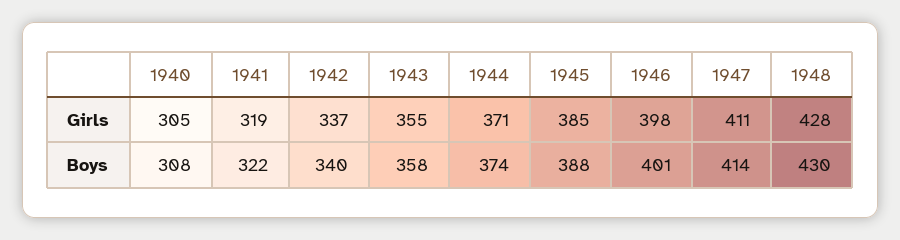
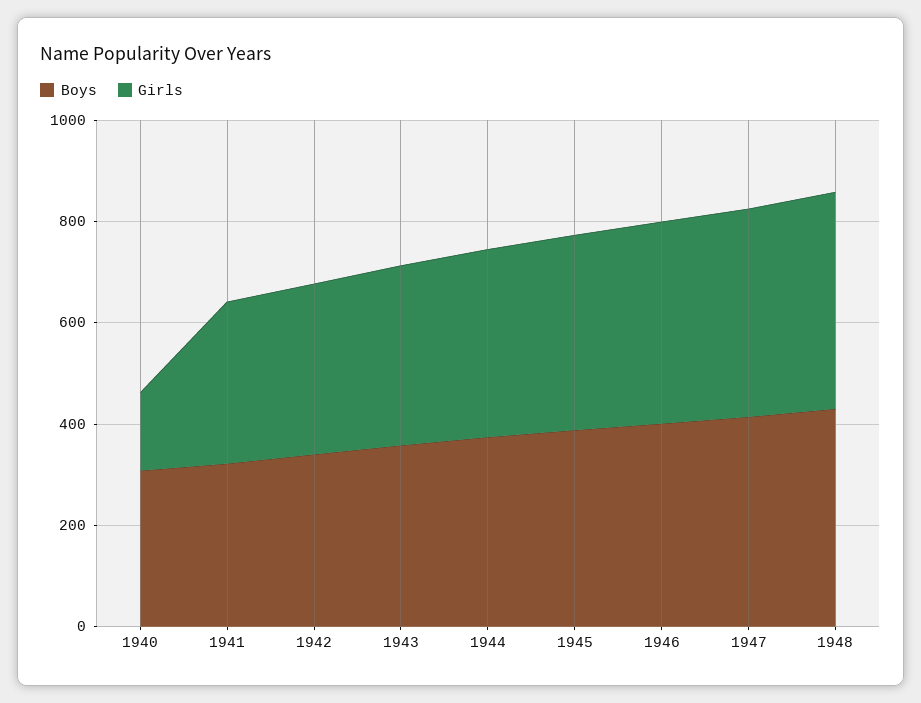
  {
    "Girls": {
-     "1940": 305,
+     "1940": 150,
      "1941": 319,
      "1942": 337,
      "1943": 355,
      "1944": 371,
      "1945": 385,
      "1946": 398,
      "1947": 411,
      "1948": 428
    },
    "Boys": {
      "1940": 308,
      "1941": 322,
      "1942": 340,
      "1943": 358,
      "1944": 374,
      "1945": 388,
      "1946": 401,
      "1947": 414,
      "1948": 430
    }
  }

